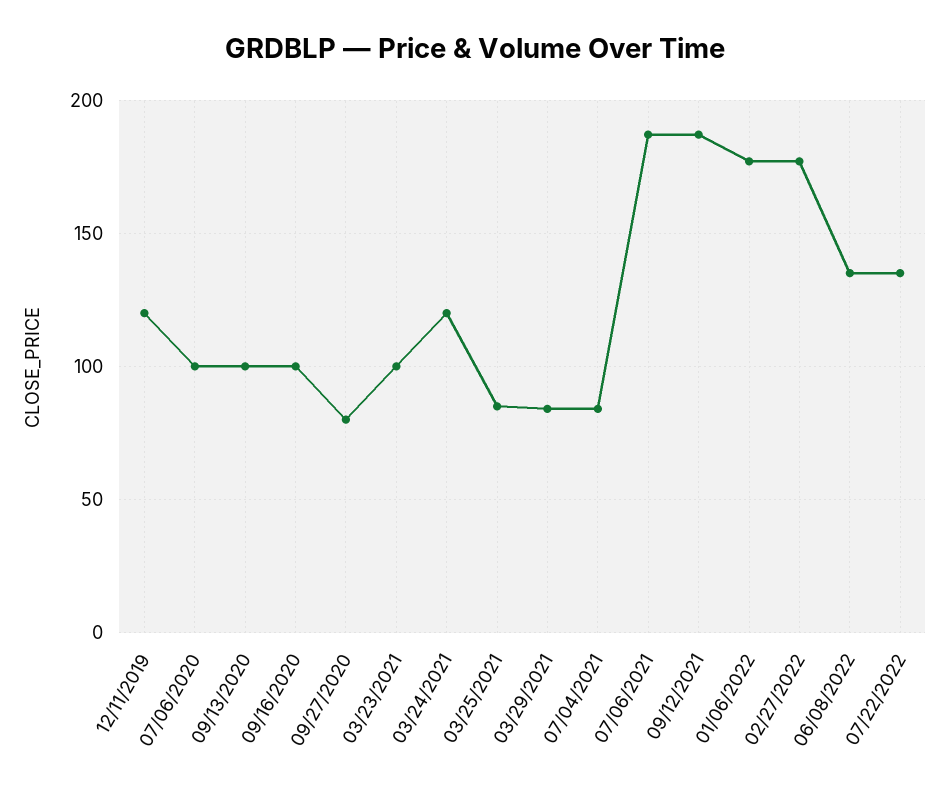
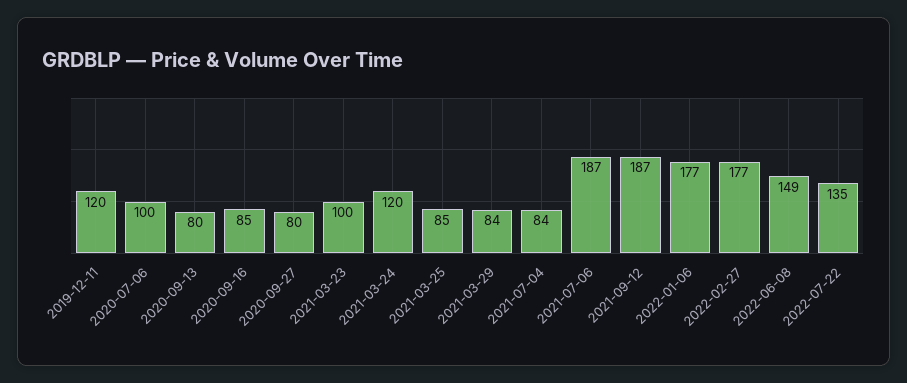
  {
    "12/11/2019": 120,
    "07/06/2020": 100,
-   "09/13/2020": 100,
+   "09/13/2020": 80,
-   "09/16/2020": 100,
+   "09/16/2020": 85,
    "09/27/2020": 80,
    "03/23/2021": 100,
    "03/24/2021": 120,
    "03/25/2021": 85,
    "03/29/2021": 84,
    "07/04/2021": 84,
    "07/06/2021": 187,
    "09/12/2021": 187,
    "01/06/2022": 177,
    "02/27/2022": 177,
-   "06/08/2022": 135,
+   "06/08/2022": 149,
    "07/22/2022": 135
  }

